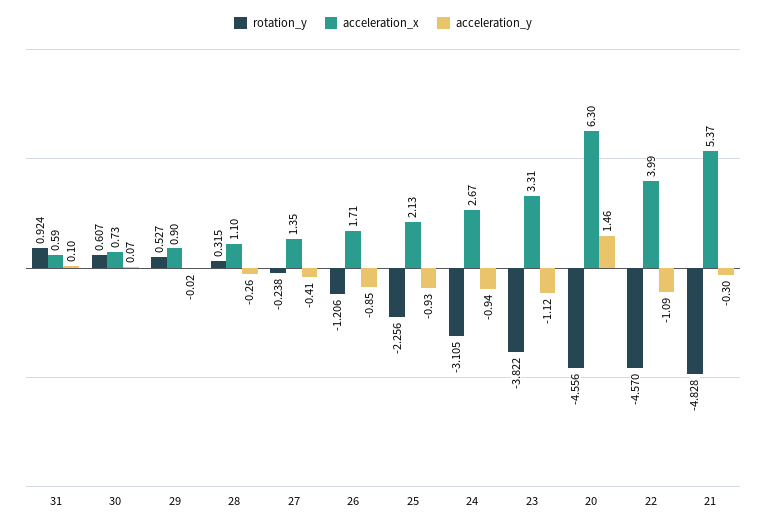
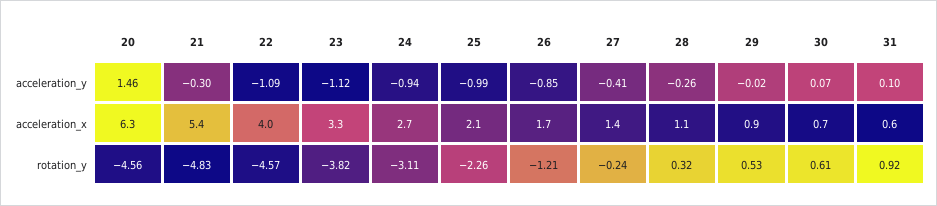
  {
    "rotation_y": {
      "31": 0.924,
      "30": 0.607,
      "29": 0.527,
      "28": 0.315,
      "27": -0.238,
      "26": -1.206,
      "25": -2.256,
      "24": -3.105,
      "23": -3.822,
      "20": -4.556,
      "22": -4.57,
      "21": -4.828
    },
    "acceleration_x": {
      "31": 0.59,
      "30": 0.73,
      "29": 0.9,
      "28": 1.1,
      "27": 1.35,
      "26": 1.71,
      "25": 2.13,
      "24": 2.67,
      "23": 3.31,
      "20": 6.3,
      "22": 3.99,
      "21": 5.37
    },
    "acceleration_y": {
      "31": 0.1,
      "30": 0.07,
      "29": -0.02,
      "28": -0.26,
      "27": -0.41,
      "26": -0.85,
-     "25": -0.93,
+     "25": -0.99,
      "24": -0.94,
      "23": -1.12,
      "20": 1.46,
      "22": -1.09,
      "21": -0.3
    }
  }

